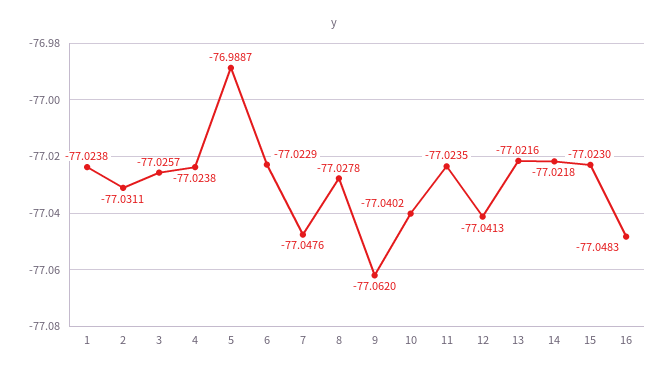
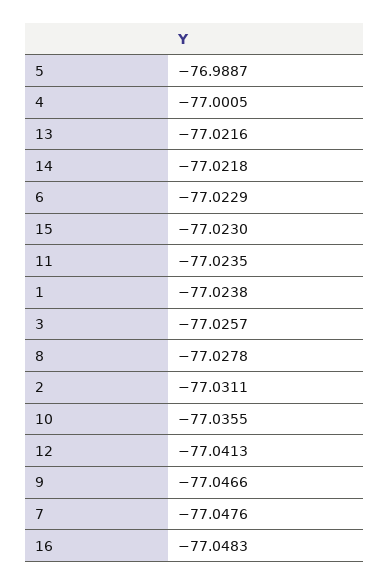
  {
    "1": -77.0238,
    "2": -77.0311,
    "3": -77.0257,
-   "4": -77.0238,
+   "4": -77.0005,
    "5": -76.9887,
    "6": -77.0229,
    "7": -77.0476,
    "8": -77.0278,
-   "9": -77.062,
+   "9": -77.0466,
-   "10": -77.0402,
+   "10": -77.0355,
    "11": -77.0235,
    "12": -77.0413,
    "13": -77.0216,
    "14": -77.0218,
    "15": -77.023,
    "16": -77.0483
  }

